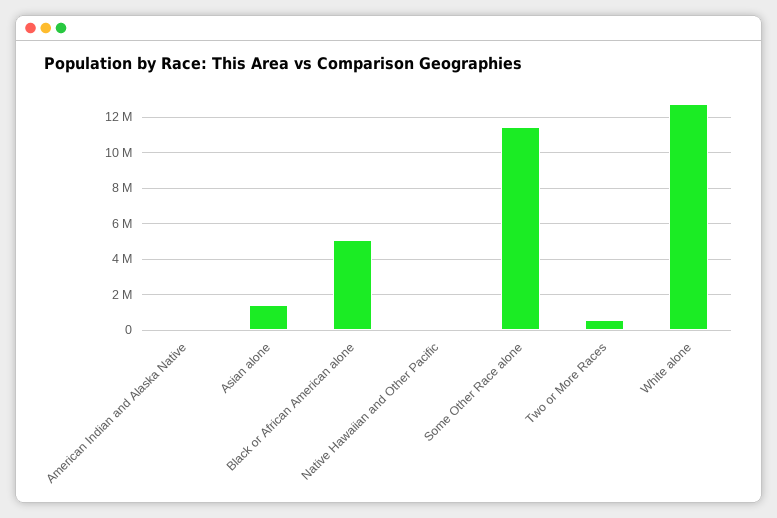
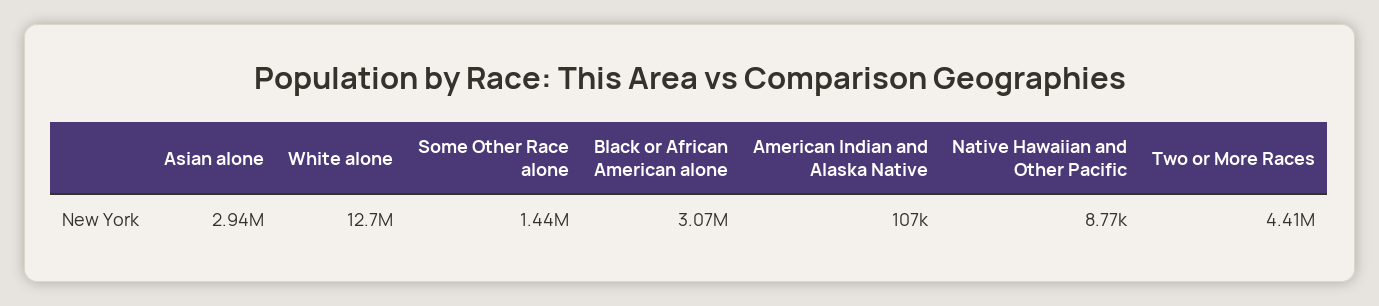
  {
    "American Indian and Alaska Native": 107000,
-   "Asian alone": 1500000,
+   "Asian alone": 2940000,
-   "Black or African American alone": 5000000,
+   "Black or African American alone": 3070000,
    "Native Hawaiian and Other Pacific": 8770,
-   "Some Other Race alone": 11500000,
+   "Some Other Race alone": 1440000,
-   "Two or More Races": 500000,
+   "Two or More Races": 4410000,
    "White alone": 12700000
  }

